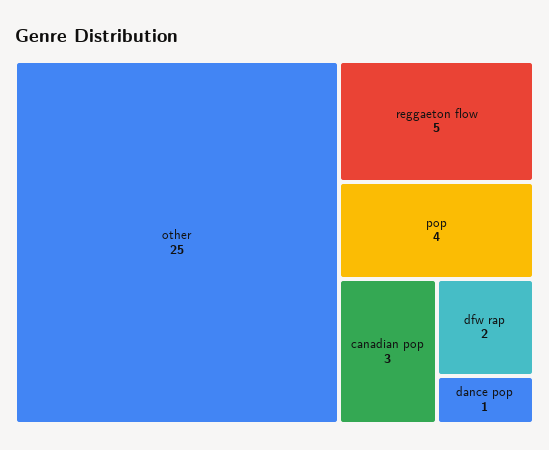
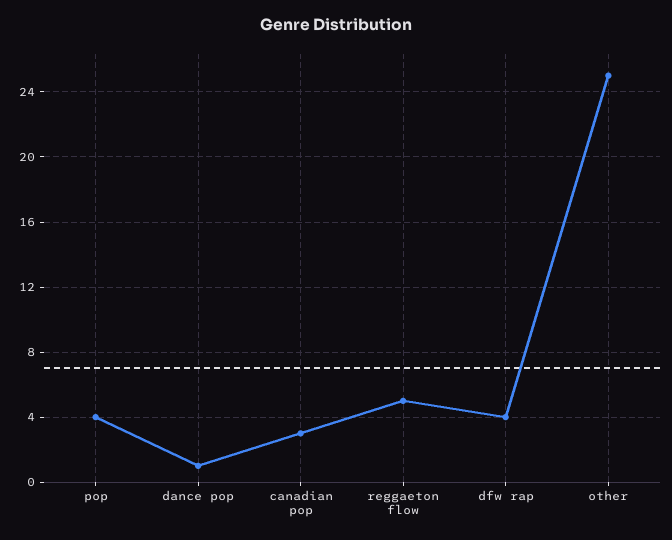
  {
    "other": 25,
    "reggaeton flow": 5,
    "pop": 4,
    "canadian pop": 3,
-   "dfw rap": 2,
+   "dfw rap": 4,
    "dance pop": 1
  }

